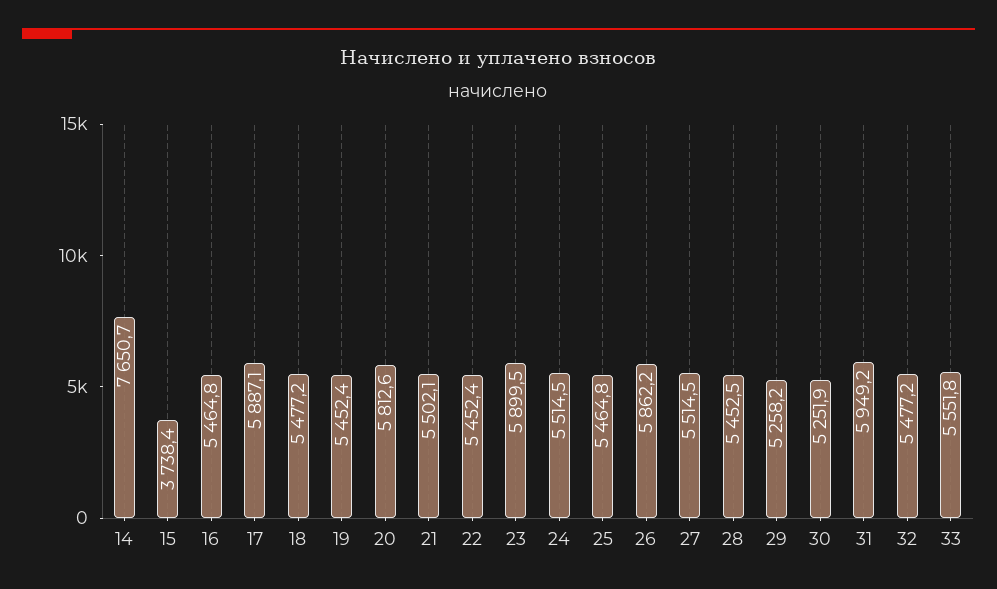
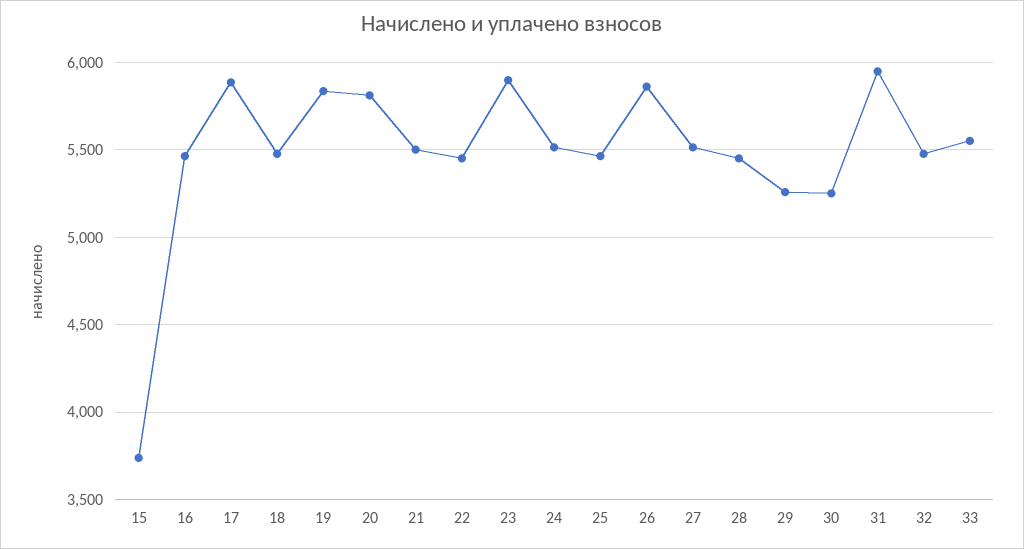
  {
-   "14": 7650.7,
    "15": 3738.4,
    "16": 5464.8,
    "17": 5887.1,
    "18": 5477.2,
-   "19": 5452.4,
+   "19": 5850,
    "20": 5812.6,
    "21": 5502.1,
    "22": 5452.4,
    "23": 5899.5,
    "24": 5514.5,
    "25": 5464.8,
    "26": 5862.2,
    "27": 5514.5,
    "28": 5452.5,
    "29": 5258.2,
    "30": 5251.9,
    "31": 5949.2,
    "32": 5477.2,
    "33": 5551.8
  }

